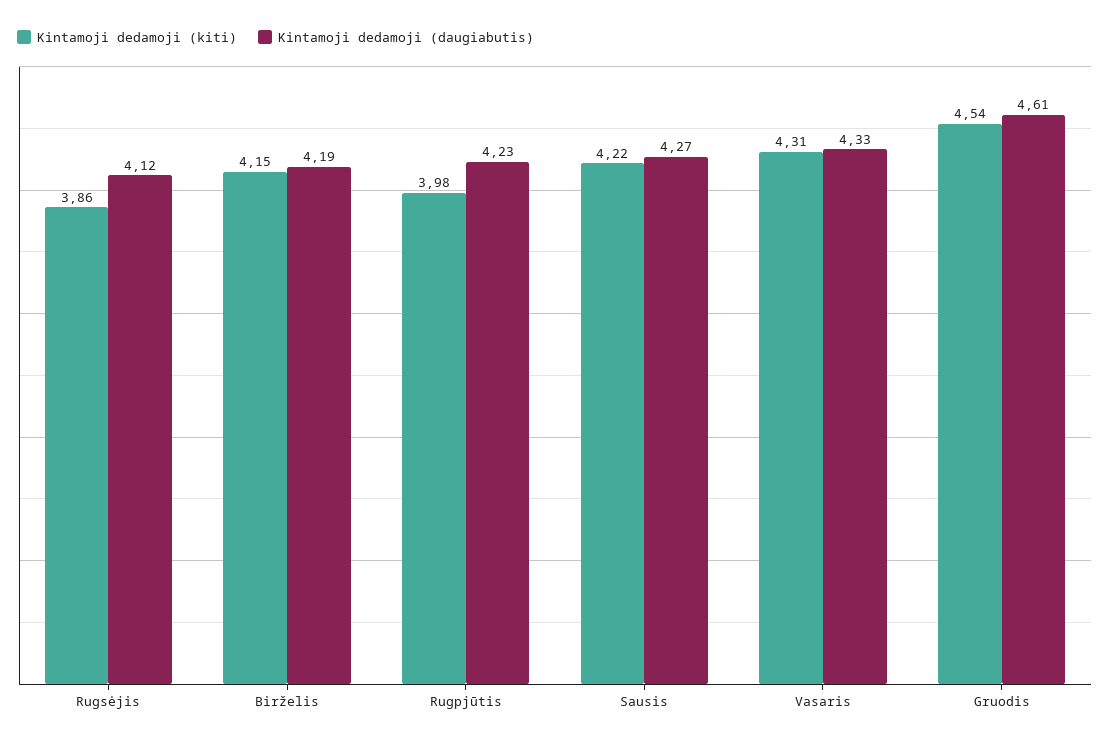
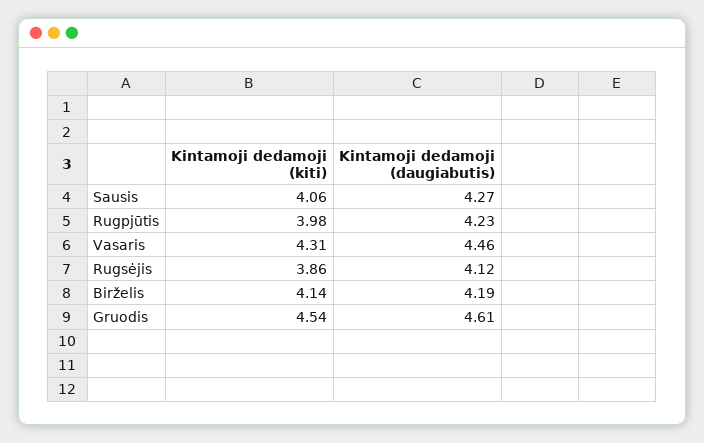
  {
    "Kintamoji dedamoji (kiti)": {
      "Rugsėjis": 3.86,
-     "Birželis": 4.15,
+     "Birželis": 4.14,
      "Rugpjūtis": 3.98,
-     "Sausis": 4.22,
+     "Sausis": 4.06,
      "Vasaris": 4.31,
      "Gruodis": 4.54
    },
    "Kintamoji dedamoji (daugiabutis)": {
      "Rugsėjis": 4.12,
      "Birželis": 4.19,
      "Rugpjūtis": 4.23,
      "Sausis": 4.27,
-     "Vasaris": 4.33,
+     "Vasaris": 4.46,
      "Gruodis": 4.61
    }
  }

